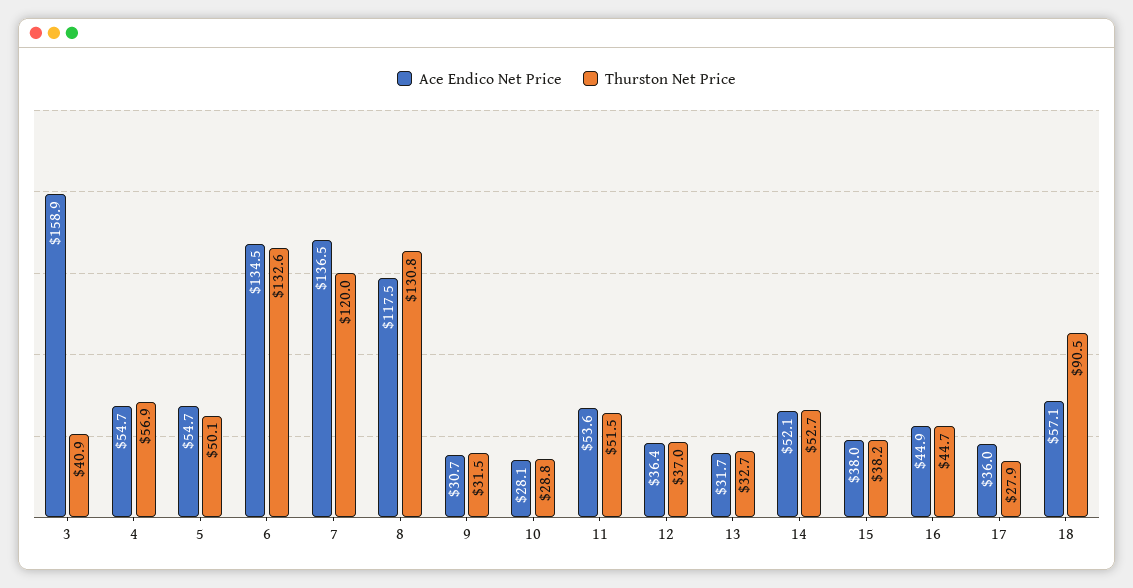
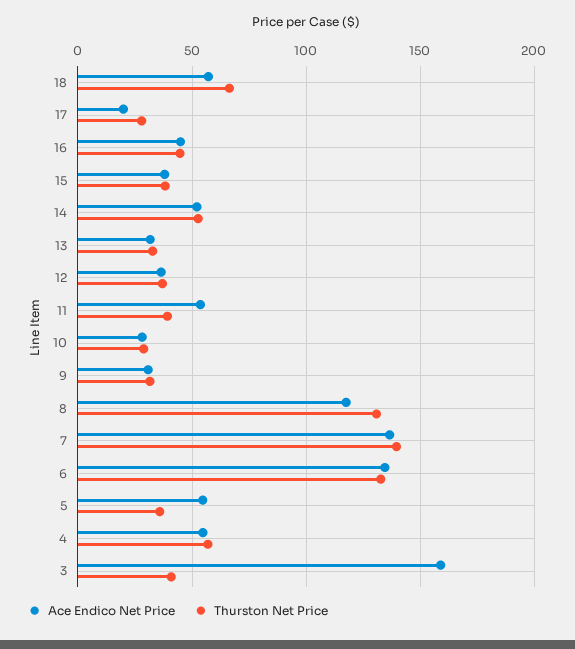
  {
    "Ace Endico Net Price": {
      "3": 158.9,
      "4": 54.7,
      "5": 54.7,
      "6": 134.5,
      "7": 136.5,
      "8": 117.5,
      "9": 30.7,
      "10": 28.1,
      "11": 53.6,
      "12": 36.4,
      "13": 31.7,
      "14": 52.1,
      "15": 38,
      "16": 44.9,
-     "17": 36,
+     "17": 20,
      "18": 57.1
    },
    "Thurston Net Price": {
      "3": 40.9,
      "4": 56.9,
-     "5": 50.1,
+     "5": 35,
      "6": 132.6,
-     "7": 120,
+     "7": 140,
      "8": 130.8,
      "9": 31.5,
      "10": 28.8,
-     "11": 51.5,
+     "11": 40,
      "12": 37,
      "13": 32.7,
      "14": 52.7,
      "15": 38.2,
      "16": 44.7,
      "17": 27.9,
-     "18": 90.5
+     "18": 65
    }
  }

